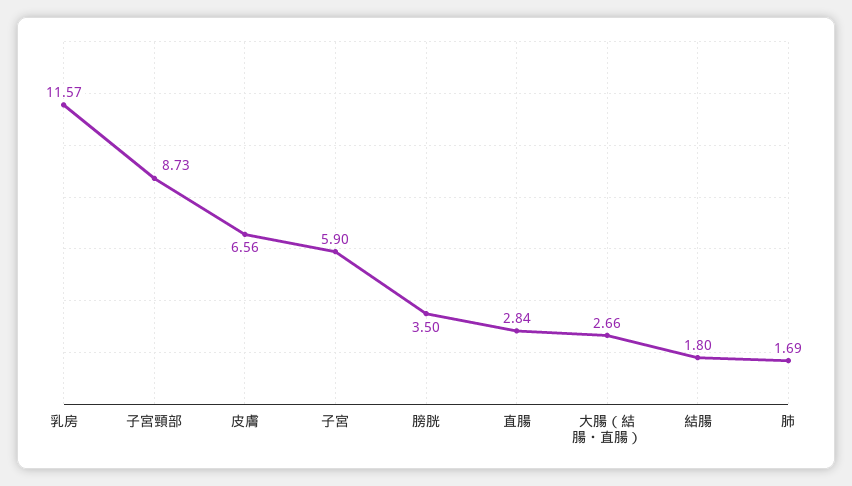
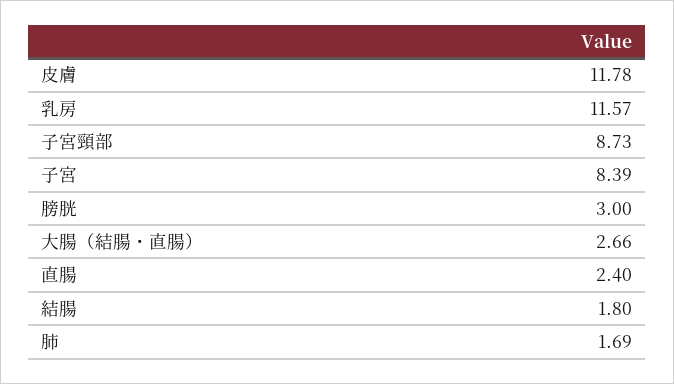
  {
    "乳房": 11.57,
    "子宮頸部": 8.73,
-   "皮膚": 6.56,
+   "皮膚": 11.78,
-   "子宮": 5.9,
+   "子宮": 8.39,
-   "膀胱": 3.5,
+   "膀胱": 3,
-   "直腸": 2.84,
+   "直腸": 2.4,
    "大腸（結腸・直腸）": 2.66,
    "結腸": 1.8,
    "肺": 1.69
  }

